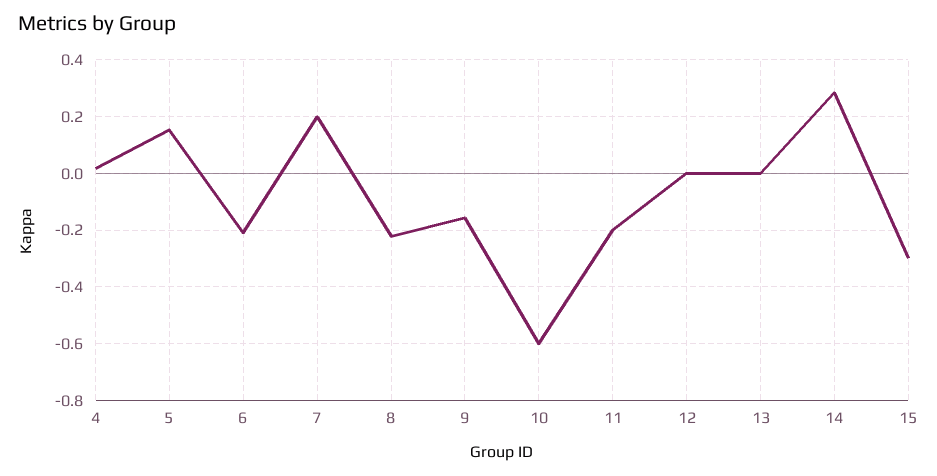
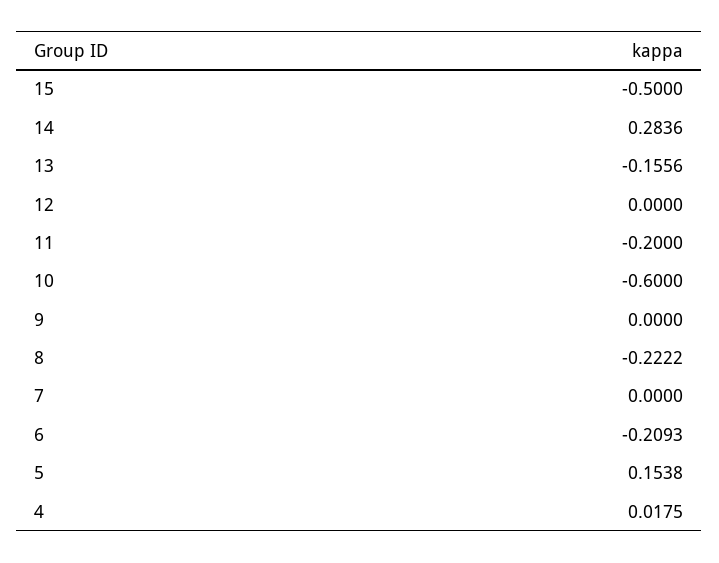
  {
    "4": 0.0175,
    "5": 0.1538,
    "6": -0.2093,
-   "7": 0.2,
+   "7": 0,
    "8": -0.2222,
-   "9": -0.15,
+   "9": 0,
    "10": -0.6,
    "11": -0.2,
    "12": 0,
-   "13": 0,
+   "13": -0.1556,
    "14": 0.2836,
-   "15": -0.3
+   "15": -0.5
  }

